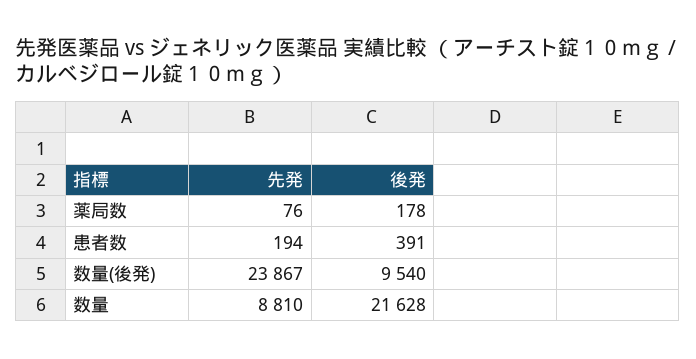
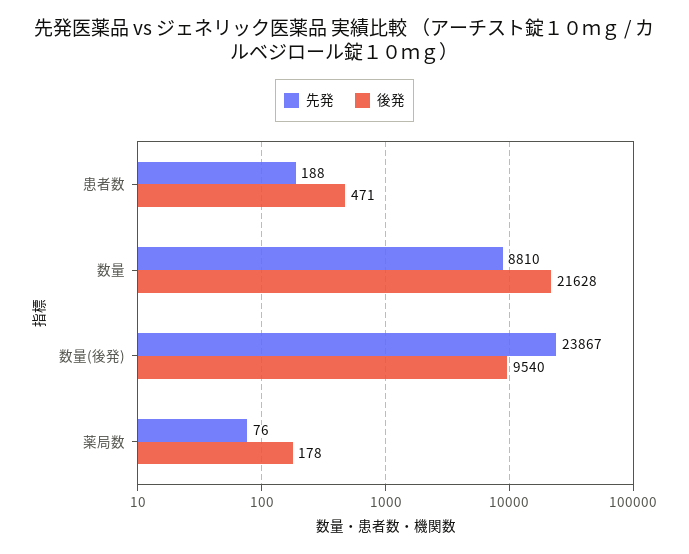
  {
    "先発": {
      "薬局数": 76,
-     "患者数": 194,
+     "患者数": 188,
      "数量(後発)": 23867,
      "数量": 8810
    },
    "後発": {
      "薬局数": 178,
-     "患者数": 391,
+     "患者数": 471,
      "数量(後発)": 9540,
      "数量": 21628
    }
  }

